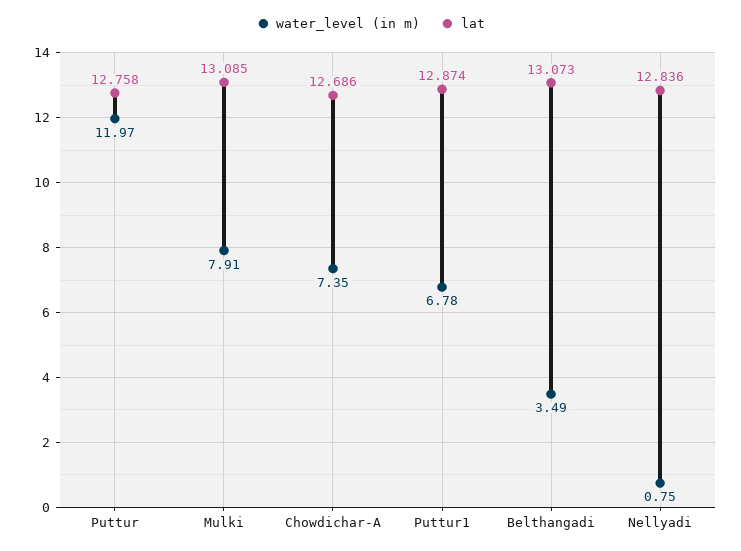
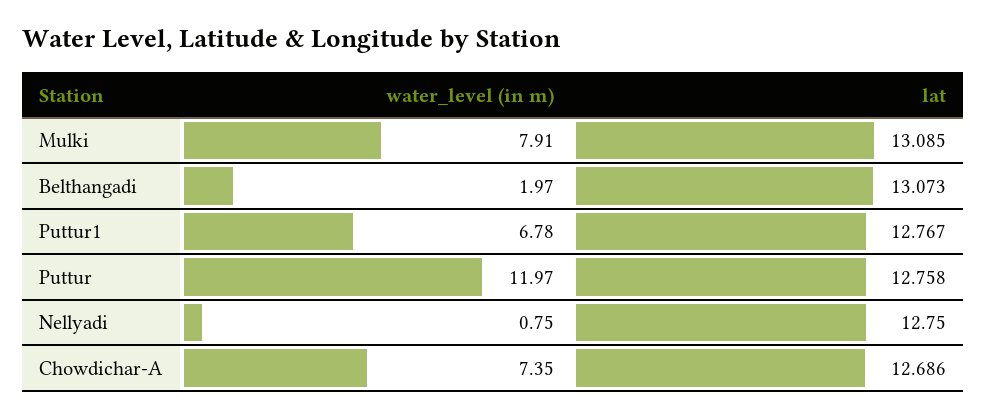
  {
    "water_level (in m)": {
      "Puttur": 11.97,
      "Mulki": 7.91,
      "Chowdichar-A": 7.35,
      "Puttur1": 6.78,
-     "Belthangadi": 3.49,
+     "Belthangadi": 1.97,
      "Nellyadi": 0.75
    },
    "lat": {
      "Puttur": 12.758,
      "Mulki": 13.085,
      "Chowdichar-A": 12.686,
-     "Puttur1": 12.874,
+     "Puttur1": 12.767,
      "Belthangadi": 13.073,
-     "Nellyadi": 12.836
+     "Nellyadi": 12.75
    }
  }

